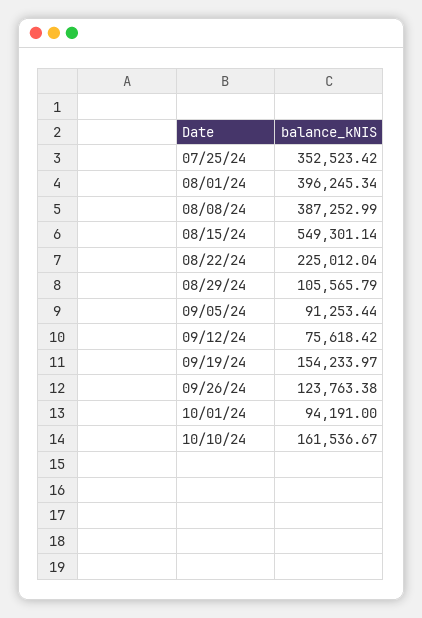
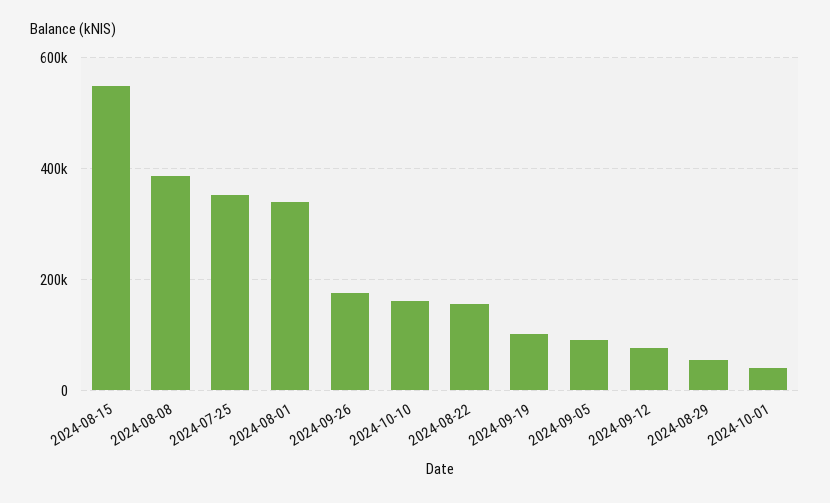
  {
    "07/25/24": 352523.42,
-   "08/01/24": 396245.34,
+   "08/01/24": 340000,
    "08/08/24": 387252.99,
    "08/15/24": 549301.14,
-   "08/22/24": 225012.04,
+   "08/22/24": 160000,
-   "08/29/24": 105565.79,
+   "08/29/24": 60000,
    "09/05/24": 91253.44,
    "09/12/24": 75618.42,
-   "09/19/24": 154233.97,
+   "09/19/24": 100000,
-   "09/26/24": 123763.38,
+   "09/26/24": 180000,
-   "10/01/24": 94191,
+   "10/01/24": 40000,
    "10/10/24": 161536.67
  }

